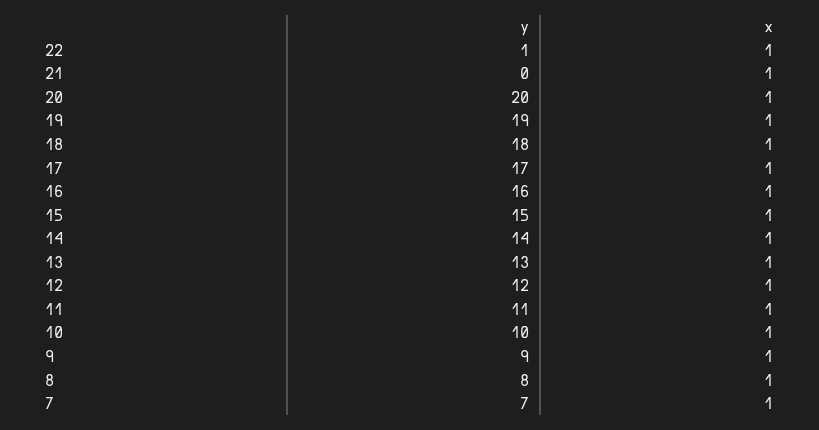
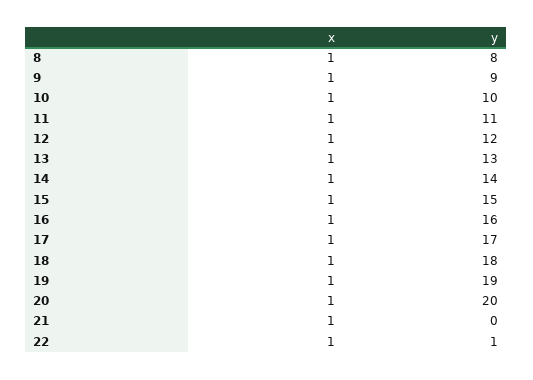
  {
    "y": {
      "22": 1,
      "21": 0,
      "20": 20,
      "19": 19,
      "18": 18,
      "17": 17,
      "16": 16,
      "15": 15,
      "14": 14,
      "13": 13,
      "12": 12,
      "11": 11,
      "10": 10,
      "9": 9,
-     "8": 8,
+     "8": 8
-     "7": 7
    },
    "x": {
      "22": 1,
      "21": 1,
      "20": 1,
      "19": 1,
      "18": 1,
      "17": 1,
      "16": 1,
      "15": 1,
      "14": 1,
      "13": 1,
      "12": 1,
      "11": 1,
      "10": 1,
      "9": 1,
-     "8": 1,
+     "8": 1
-     "7": 1
    }
  }

